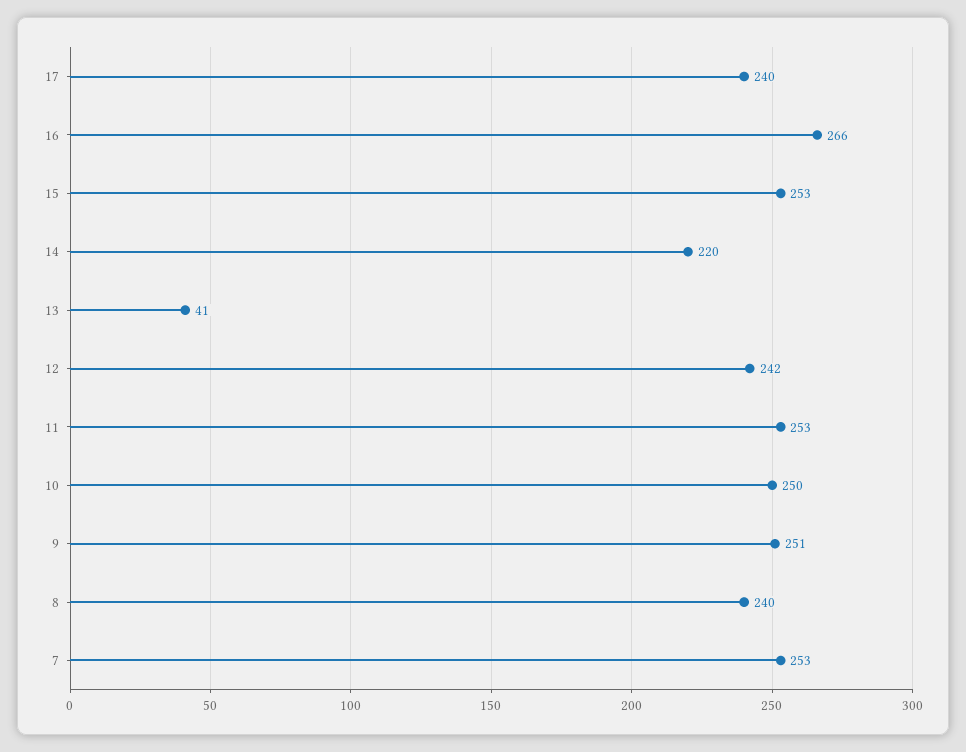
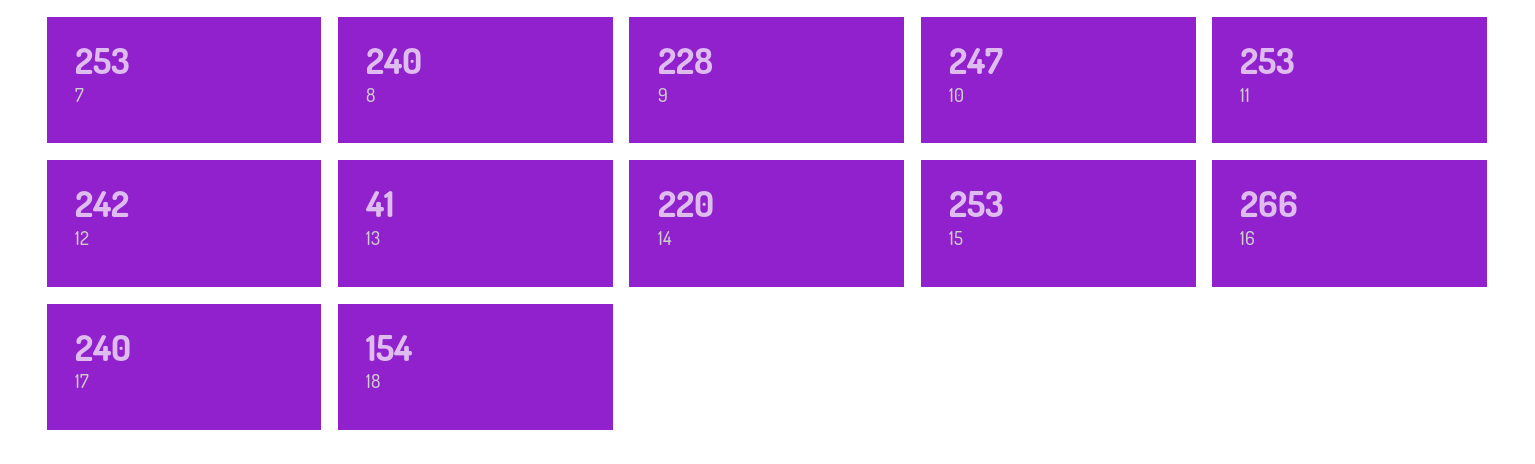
  {
    "17": 240,
    "16": 266,
    "15": 253,
    "14": 220,
    "13": 41,
    "12": 242,
    "11": 253,
-   "10": 250,
+   "10": 247,
-   "9": 251,
+   "9": 228,
    "8": 240,
-   "7": 253
+   "7": 253,
+   "18": 154
  }

